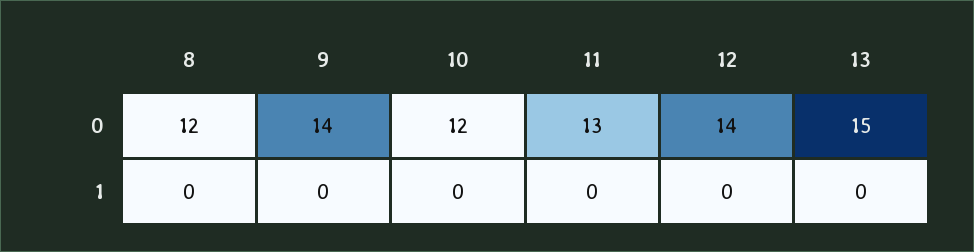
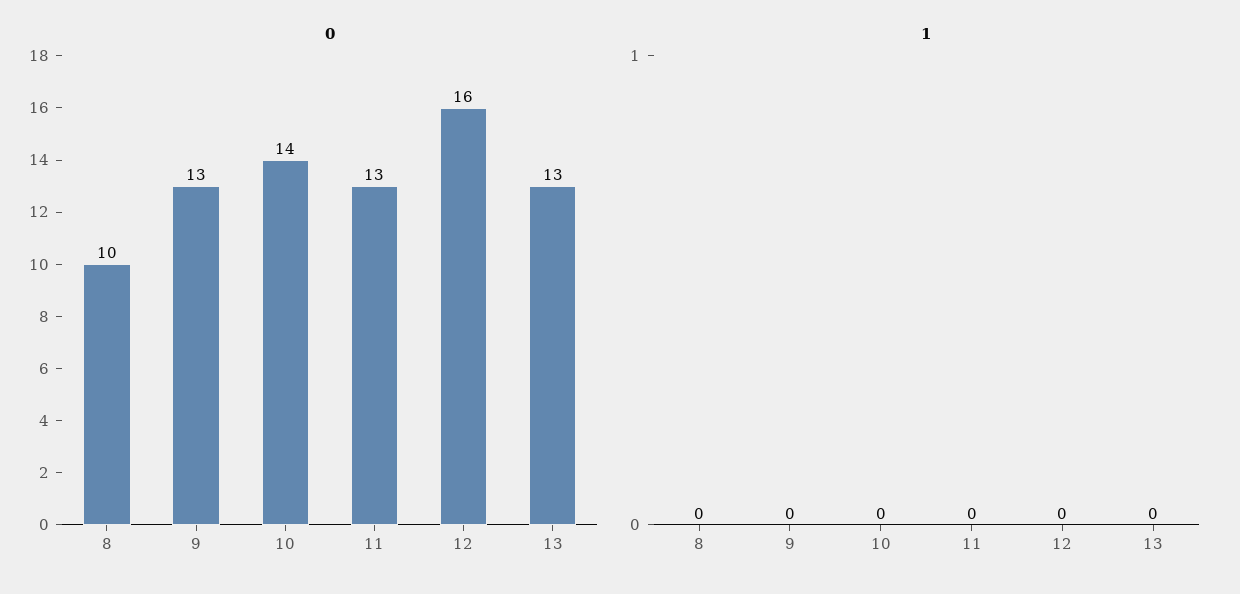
  {
    "0": {
-     "8": 12,
+     "8": 10,
-     "9": 14,
+     "9": 13,
-     "10": 12,
+     "10": 14,
      "11": 13,
-     "12": 14,
+     "12": 16,
-     "13": 15
+     "13": 13
    },
    "1": {
      "8": 0,
      "9": 0,
      "10": 0,
      "11": 0,
      "12": 0,
      "13": 0
    }
  }

